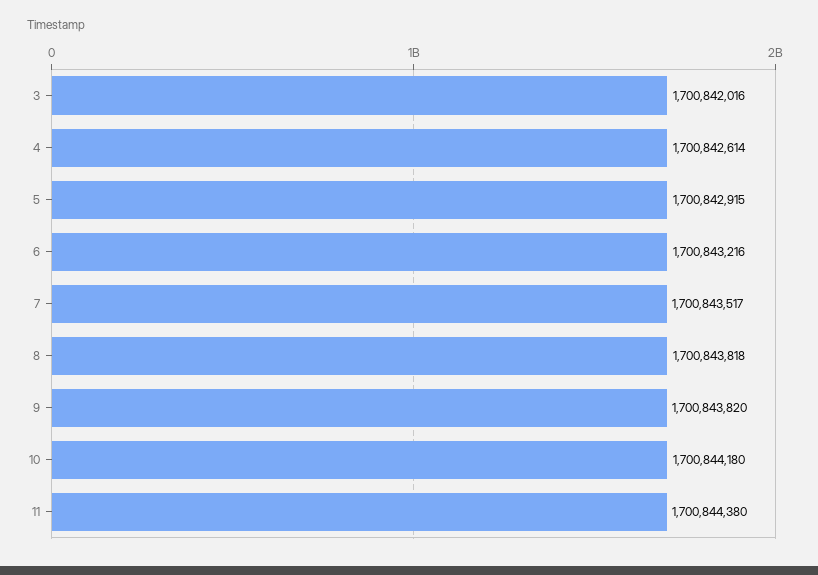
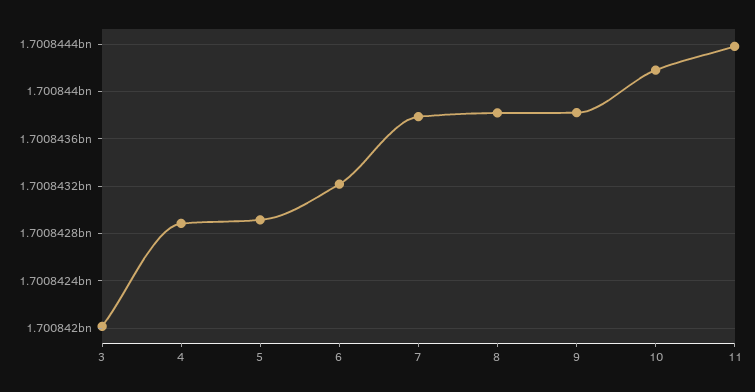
  {
    "3": 1700842016,
-   "4": 1700842614,
+   "4": 1700842900,
    "5": 1700842915,
    "6": 1700843216,
-   "7": 1700843517,
+   "7": 1700843800,
    "8": 1700843818,
    "9": 1700843820,
    "10": 1700844180,
    "11": 1700844380
  }

